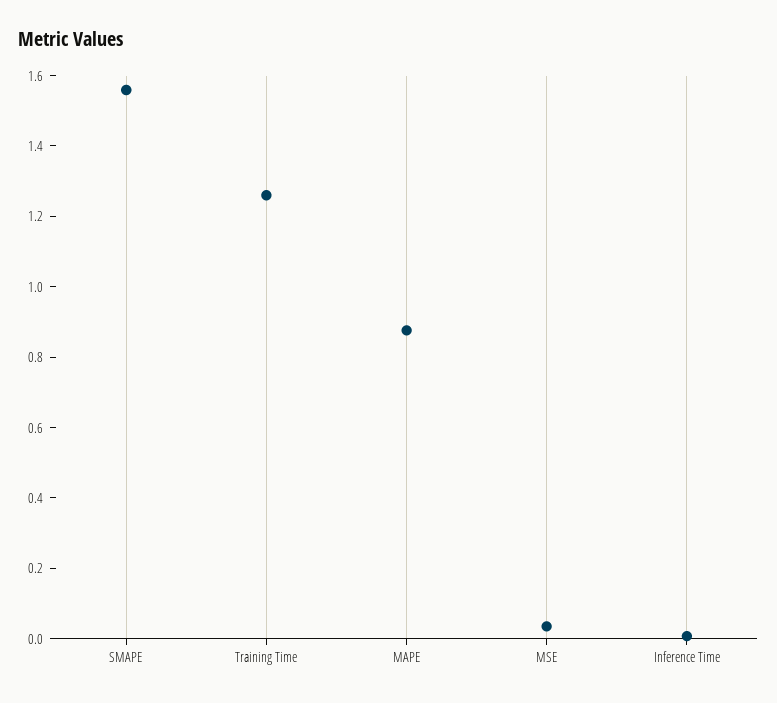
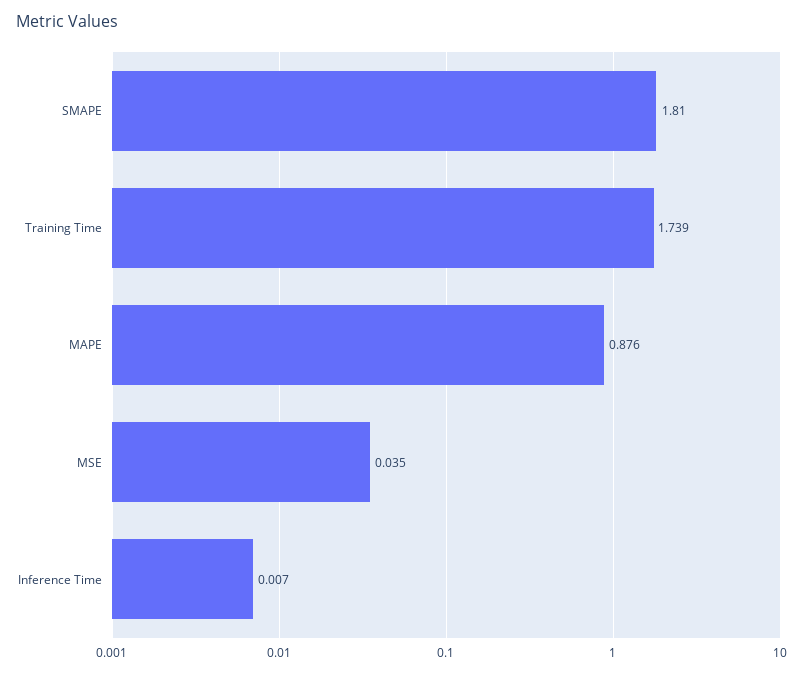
  {
-   "SMAPE": 1.55,
+   "SMAPE": 1.81,
-   "Training Time": 1.25,
+   "Training Time": 1.739,
    "MAPE": 0.876,
    "MSE": 0.035,
    "Inference Time": 0.007
  }

